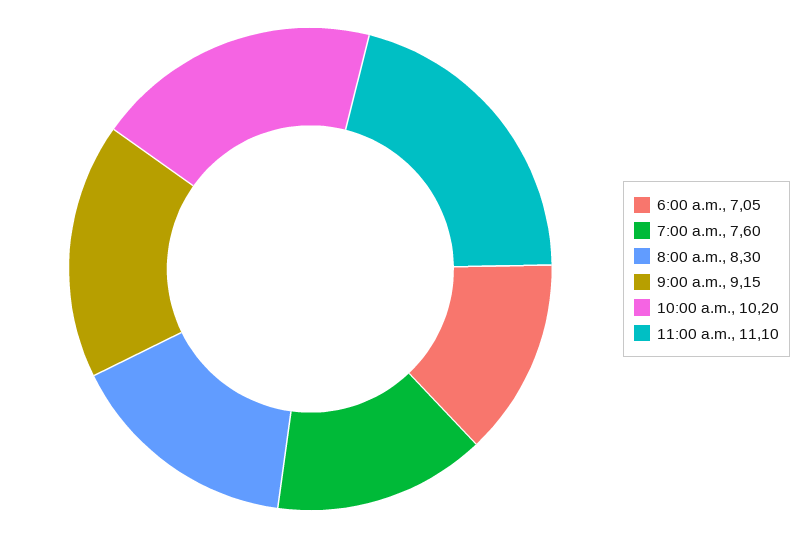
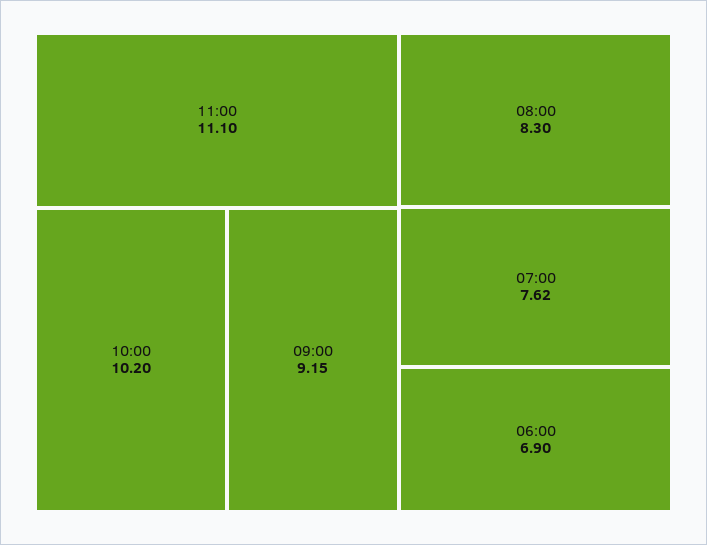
  {
-   "6:00 a.m.": 7.05,
+   "6:00 a.m.": 6.9,
-   "7:00 a.m.": 7.6,
+   "7:00 a.m.": 7.62,
    "8:00 a.m.": 8.3,
    "9:00 a.m.": 9.15,
    "10:00 a.m.": 10.2,
    "11:00 a.m.": 11.1
  }

